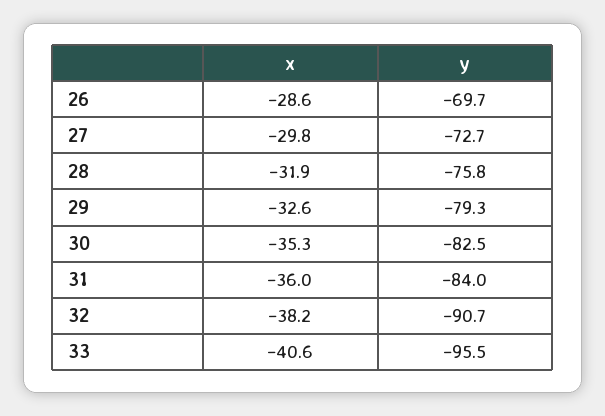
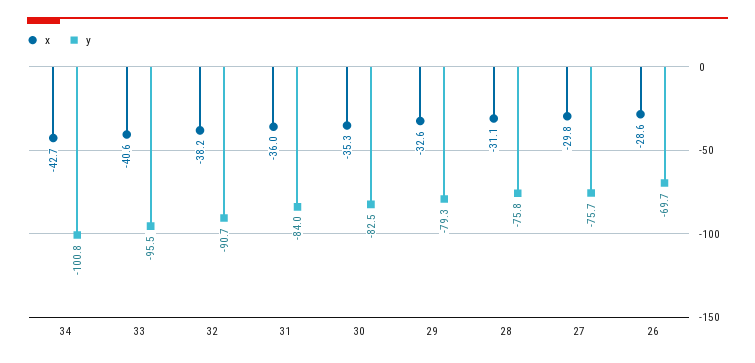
  {
    "x": {
      "26": -28.6,
      "27": -29.8,
-     "28": -31.9,
+     "28": -31.1,
      "29": -32.6,
      "30": -35.3,
      "31": -36,
      "32": -38.2,
-     "33": -40.6
+     "33": -40.6,
+     "34": -42.7
    },
    "y": {
      "26": -69.7,
-     "27": -72.7,
+     "27": -75.7,
      "28": -75.8,
      "29": -79.3,
      "30": -82.5,
      "31": -84,
      "32": -90.7,
-     "33": -95.5
+     "33": -95.5,
+     "34": -100.8
    }
  }

